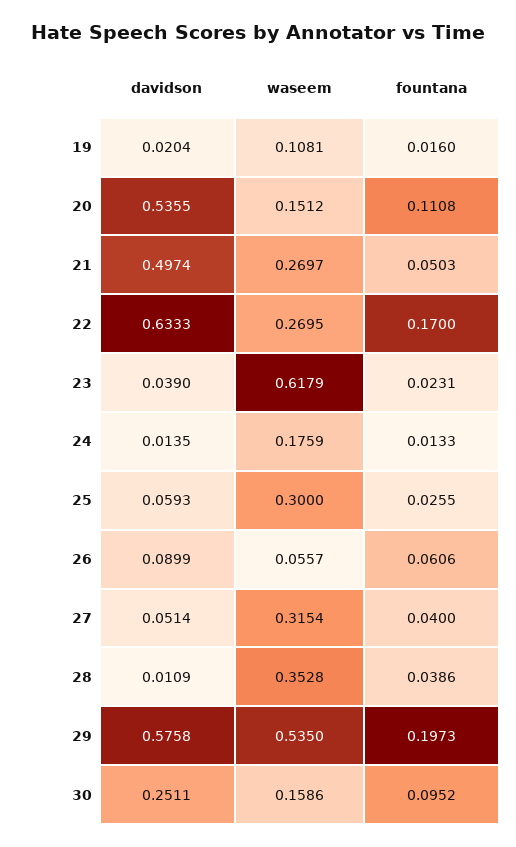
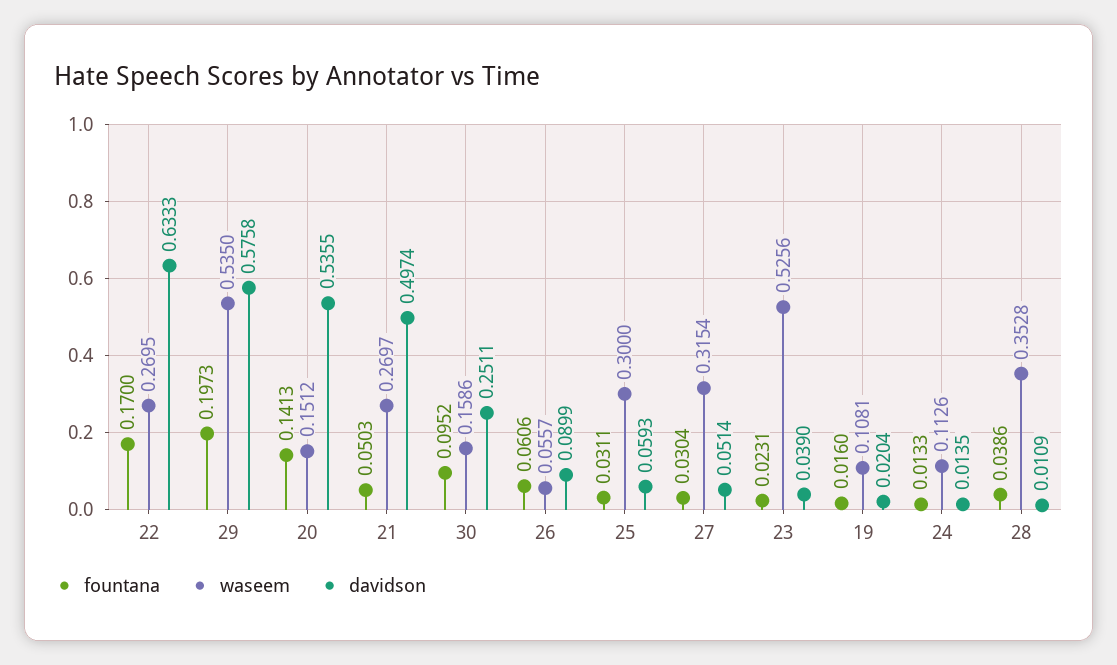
  {
    "davidson": {
      "19": 0.0204,
      "20": 0.5355,
      "21": 0.4974,
      "22": 0.6333,
      "23": 0.039,
      "24": 0.0135,
      "25": 0.0593,
      "26": 0.0899,
      "27": 0.0514,
      "28": 0.0109,
      "29": 0.5758,
      "30": 0.2511
    },
    "waseem": {
      "19": 0.1081,
      "20": 0.1512,
      "21": 0.2697,
      "22": 0.2695,
-     "23": 0.6179,
+     "23": 0.5256,
-     "24": 0.1759,
+     "24": 0.1126,
      "25": 0.3,
      "26": 0.0557,
      "27": 0.3154,
      "28": 0.3528,
      "29": 0.535,
      "30": 0.1586
    },
    "fountana": {
      "19": 0.016,
-     "20": 0.1108,
+     "20": 0.1413,
      "21": 0.0503,
      "22": 0.17,
      "23": 0.0231,
      "24": 0.0133,
-     "25": 0.0255,
+     "25": 0.0311,
      "26": 0.0606,
-     "27": 0.04,
+     "27": 0.0304,
      "28": 0.0386,
      "29": 0.1973,
      "30": 0.0952
    }
  }

